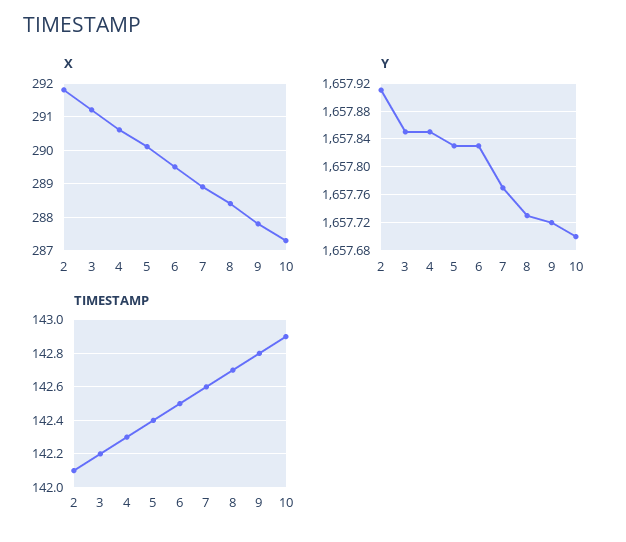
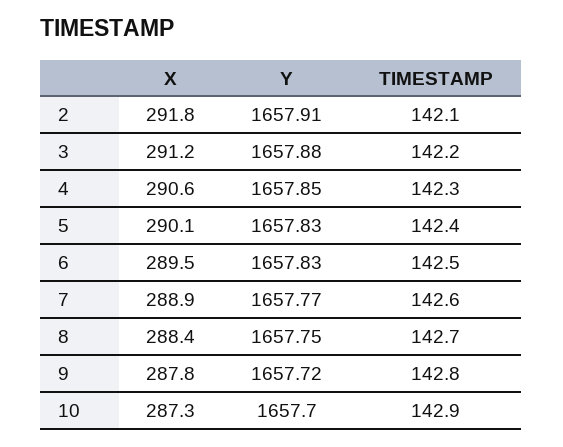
  {
    "X": {
      "2": 291.8,
      "3": 291.2,
      "4": 290.6,
      "5": 290.1,
      "6": 289.5,
      "7": 288.9,
      "8": 288.4,
      "9": 287.8,
      "10": 287.3
    },
    "Y": {
      "2": 1657.91,
-     "3": 1657.85,
+     "3": 1657.88,
      "4": 1657.85,
      "5": 1657.83,
      "6": 1657.83,
      "7": 1657.77,
-     "8": 1657.73,
+     "8": 1657.75,
      "9": 1657.72,
      "10": 1657.7
    },
    "TIMESTAMP": {
      "2": 142.1,
      "3": 142.2,
      "4": 142.3,
      "5": 142.4,
      "6": 142.5,
      "7": 142.6,
      "8": 142.7,
      "9": 142.8,
      "10": 142.9
    }
  }

